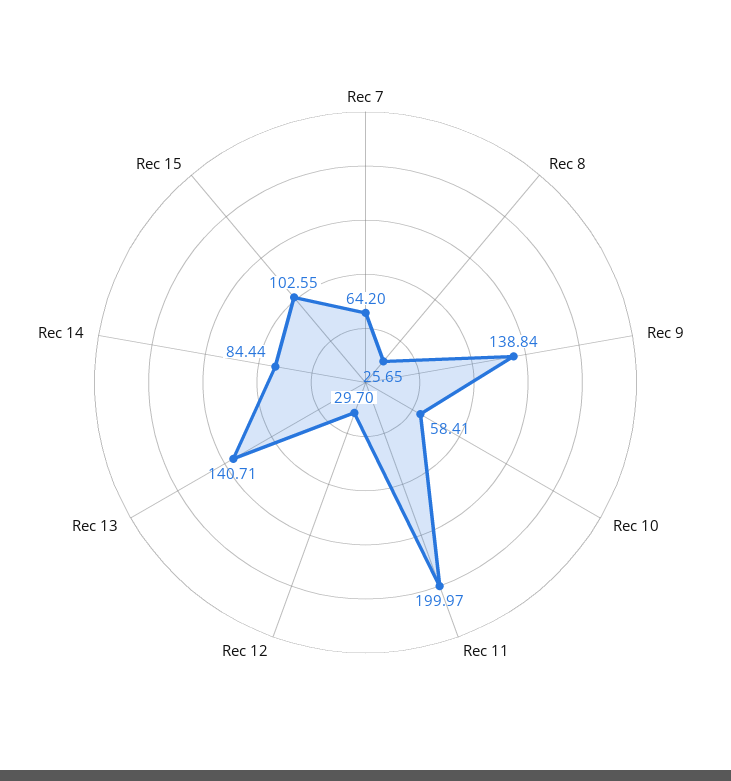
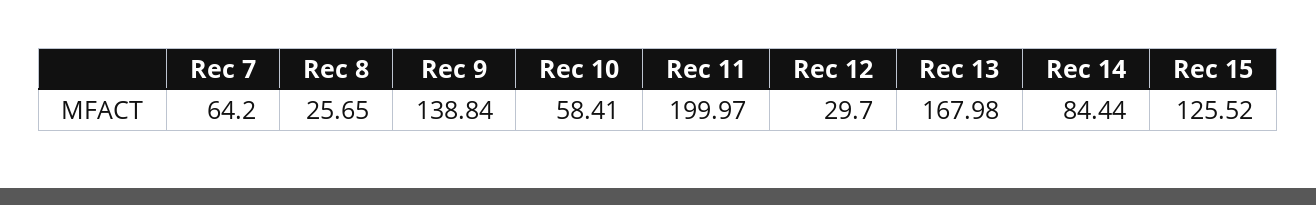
  {
    "Rec 7": 64.2,
    "Rec 8": 25.65,
    "Rec 9": 138.84,
    "Rec 10": 58.41,
    "Rec 11": 199.97,
    "Rec 12": 29.7,
-   "Rec 13": 140.71,
+   "Rec 13": 167.98,
    "Rec 14": 84.44,
-   "Rec 15": 102.55
+   "Rec 15": 125.52
  }

